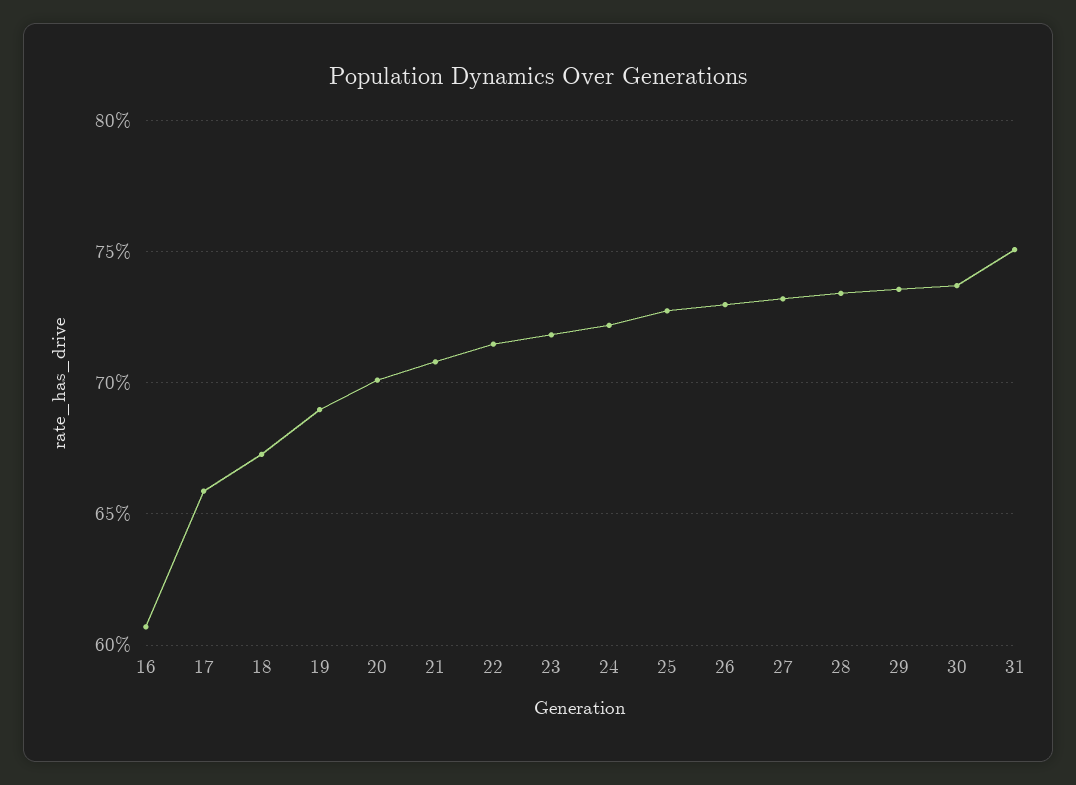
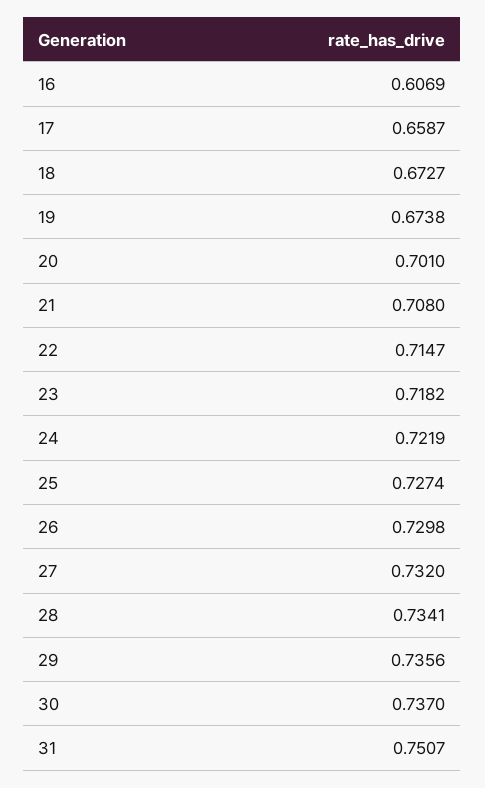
  {
    "16": 0.6069,
    "17": 0.6587,
    "18": 0.6727,
-   "19": 0.69,
+   "19": 0.6738,
    "20": 0.701,
    "21": 0.708,
    "22": 0.7147,
    "23": 0.7182,
    "24": 0.7219,
    "25": 0.7274,
    "26": 0.7298,
    "27": 0.732,
    "28": 0.7341,
    "29": 0.7356,
    "30": 0.737,
    "31": 0.7507
  }

